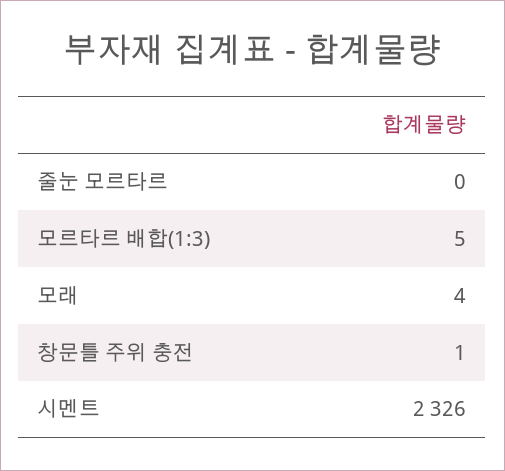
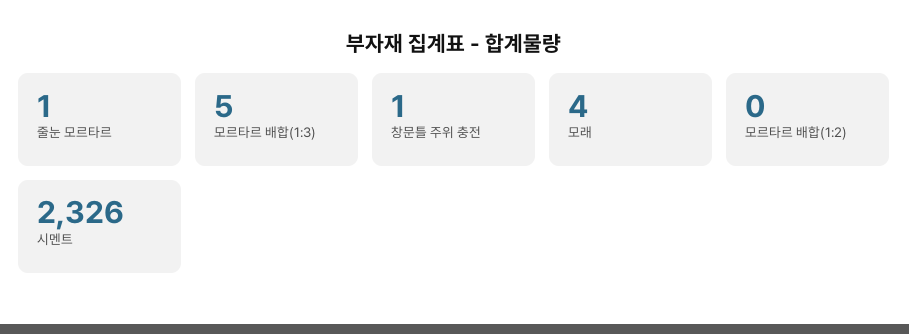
  {
-   "줄눈 모르타르": 0,
+   "줄눈 모르타르": 1,
    "모르타르 배합(1:3)": 5,
    "모래": 4,
    "창문틀 주위 충전": 1,
-   "시멘트": 2326
+   "시멘트": 2326,
+   "모르타르 배합(1:2)": 0
  }

